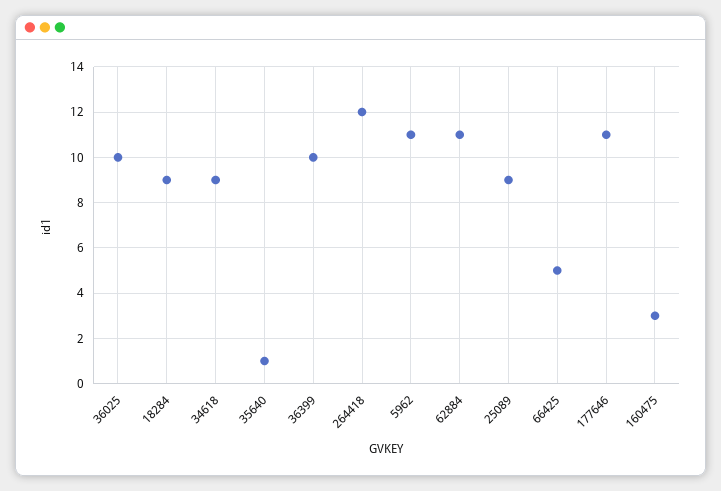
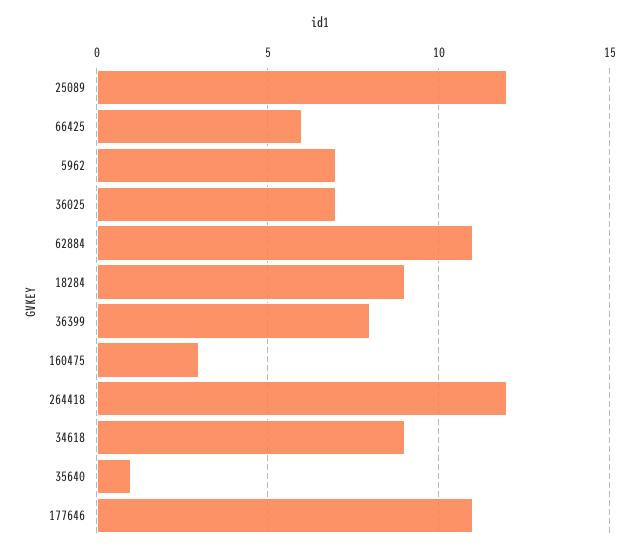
  {
-   "36025": 10,
+   "36025": 7,
    "18284": 9,
    "34618": 9,
    "35640": 1,
-   "36399": 10,
+   "36399": 8,
    "264418": 12,
-   "5962": 11,
+   "5962": 7,
    "62884": 11,
-   "25089": 9,
+   "25089": 12,
-   "66425": 5,
+   "66425": 6,
    "177646": 11,
    "160475": 3
  }

